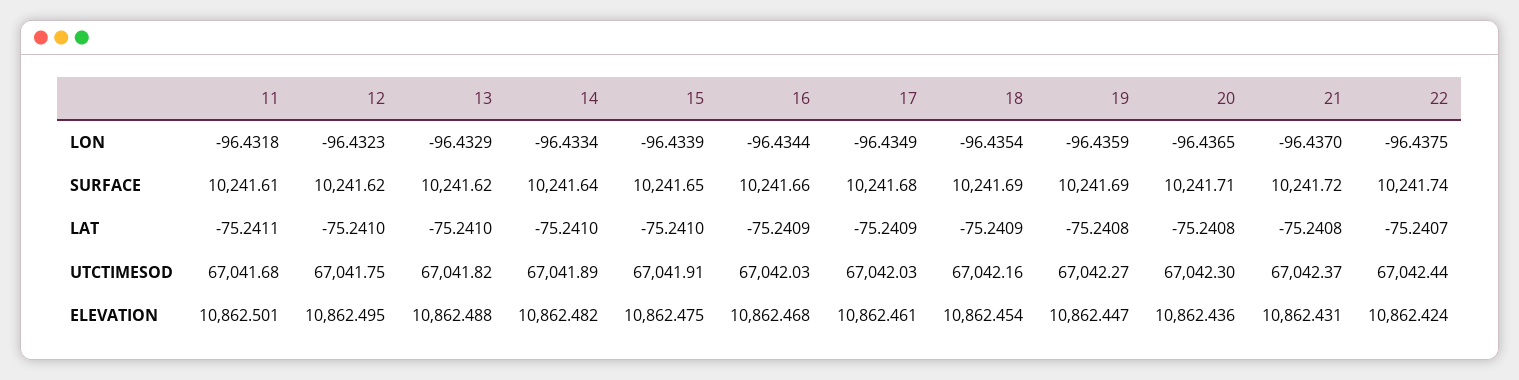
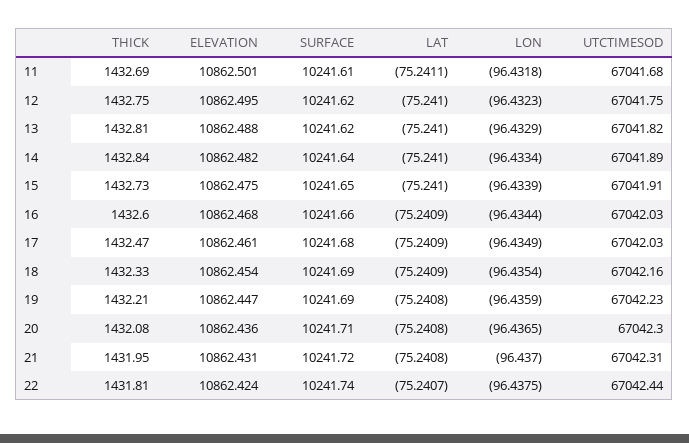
  {
    "11": {
      "LON": -96.4318,
      "SURFACE": 10241.61,
      "LAT": -75.2411,
      "UTCTIMESOD": 67041.68,
-     "ELEVATION": 10862.501
+     "ELEVATION": 10862.501,
+     "THICK": 1432.69
    },
    "12": {
      "LON": -96.4323,
      "SURFACE": 10241.62,
      "LAT": -75.241,
      "UTCTIMESOD": 67041.75,
-     "ELEVATION": 10862.495
+     "ELEVATION": 10862.495,
+     "THICK": 1432.75
    },
    "13": {
      "LON": -96.4329,
      "SURFACE": 10241.62,
      "LAT": -75.241,
      "UTCTIMESOD": 67041.82,
-     "ELEVATION": 10862.488
+     "ELEVATION": 10862.488,
+     "THICK": 1432.81
    },
    "14": {
      "LON": -96.4334,
      "SURFACE": 10241.64,
      "LAT": -75.241,
      "UTCTIMESOD": 67041.89,
-     "ELEVATION": 10862.482
+     "ELEVATION": 10862.482,
+     "THICK": 1432.84
    },
    "15": {
      "LON": -96.4339,
      "SURFACE": 10241.65,
      "LAT": -75.241,
      "UTCTIMESOD": 67041.91,
-     "ELEVATION": 10862.475
+     "ELEVATION": 10862.475,
+     "THICK": 1432.73
    },
    "16": {
      "LON": -96.4344,
      "SURFACE": 10241.66,
      "LAT": -75.2409,
      "UTCTIMESOD": 67042.03,
-     "ELEVATION": 10862.468
+     "ELEVATION": 10862.468,
+     "THICK": 1432.6
    },
    "17": {
      "LON": -96.4349,
      "SURFACE": 10241.68,
      "LAT": -75.2409,
      "UTCTIMESOD": 67042.03,
-     "ELEVATION": 10862.461
+     "ELEVATION": 10862.461,
+     "THICK": 1432.47
    },
    "18": {
      "LON": -96.4354,
      "SURFACE": 10241.69,
      "LAT": -75.2409,
      "UTCTIMESOD": 67042.16,
-     "ELEVATION": 10862.454
+     "ELEVATION": 10862.454,
+     "THICK": 1432.33
    },
    "19": {
      "LON": -96.4359,
      "SURFACE": 10241.69,
      "LAT": -75.2408,
-     "UTCTIMESOD": 67042.27,
+     "UTCTIMESOD": 67042.23,
-     "ELEVATION": 10862.447
+     "ELEVATION": 10862.447,
+     "THICK": 1432.21
    },
    "20": {
      "LON": -96.4365,
      "SURFACE": 10241.71,
      "LAT": -75.2408,
      "UTCTIMESOD": 67042.3,
-     "ELEVATION": 10862.436
+     "ELEVATION": 10862.436,
+     "THICK": 1432.08
    },
    "21": {
      "LON": -96.437,
      "SURFACE": 10241.72,
      "LAT": -75.2408,
-     "UTCTIMESOD": 67042.37,
+     "UTCTIMESOD": 67042.31,
-     "ELEVATION": 10862.431
+     "ELEVATION": 10862.431,
+     "THICK": 1431.95
    },
    "22": {
      "LON": -96.4375,
      "SURFACE": 10241.74,
      "LAT": -75.2407,
      "UTCTIMESOD": 67042.44,
-     "ELEVATION": 10862.424
+     "ELEVATION": 10862.424,
+     "THICK": 1431.81
    }
  }

